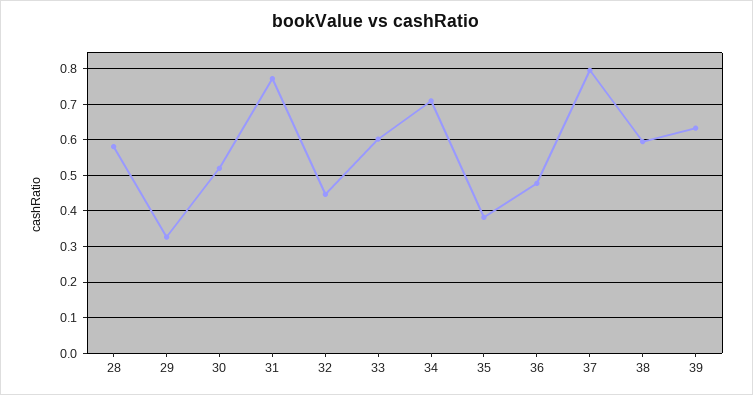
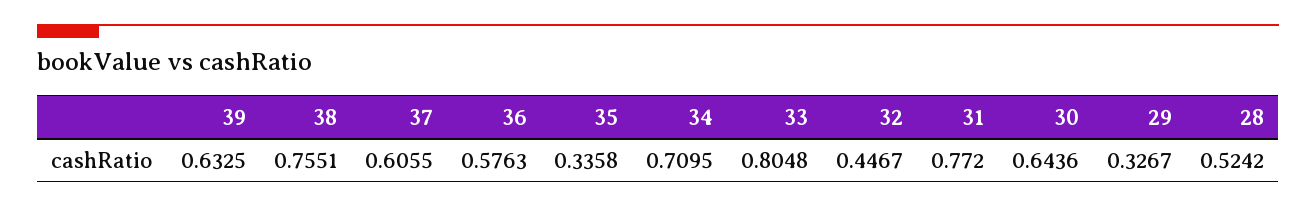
  {
-   "28": 0.58,
+   "28": 0.5242,
    "29": 0.3267,
-   "30": 0.52,
+   "30": 0.6436,
    "31": 0.772,
    "32": 0.4467,
-   "33": 0.6,
+   "33": 0.8048,
    "34": 0.7095,
-   "35": 0.38,
+   "35": 0.3358,
-   "36": 0.48,
+   "36": 0.5763,
-   "37": 0.8,
+   "37": 0.6055,
-   "38": 0.6,
+   "38": 0.7551,
    "39": 0.6325
  }

